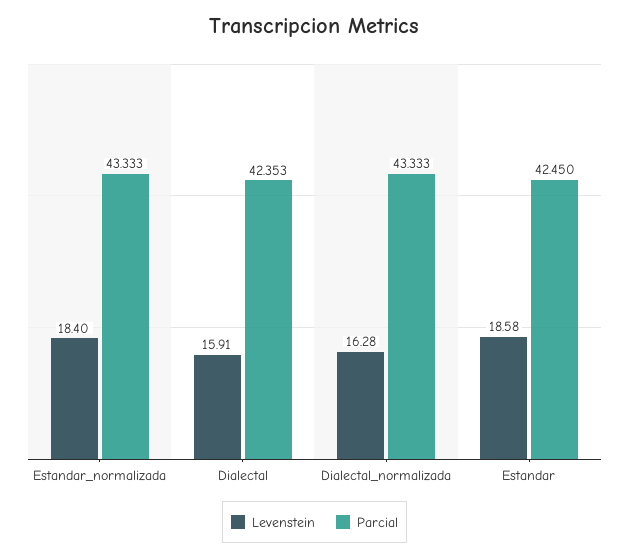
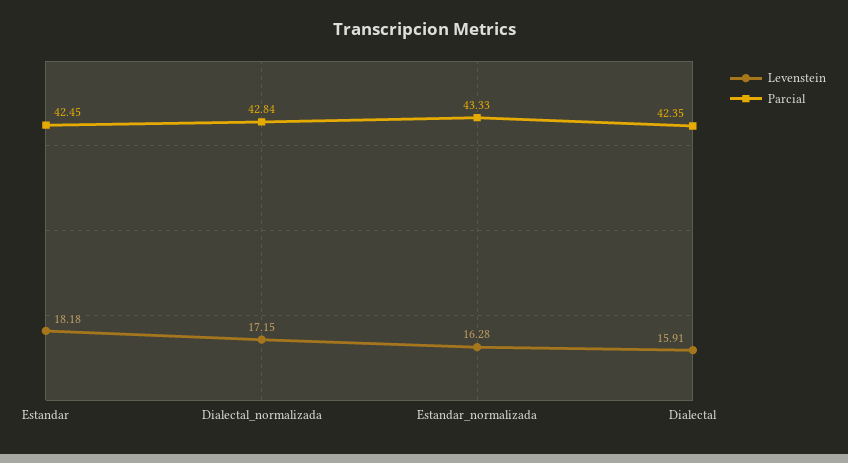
  {
    "Levenstein": {
-     "Estandar_normalizada": 18.4,
+     "Estandar_normalizada": 16.28,
      "Dialectal": 15.91,
-     "Dialectal_normalizada": 16.28,
+     "Dialectal_normalizada": 17.15,
-     "Estandar": 18.58
+     "Estandar": 18.18
    },
    "Parcial": {
      "Estandar_normalizada": 43.333,
      "Dialectal": 42.353,
-     "Dialectal_normalizada": 43.333,
+     "Dialectal_normalizada": 42.84,
      "Estandar": 42.45
    }
  }

